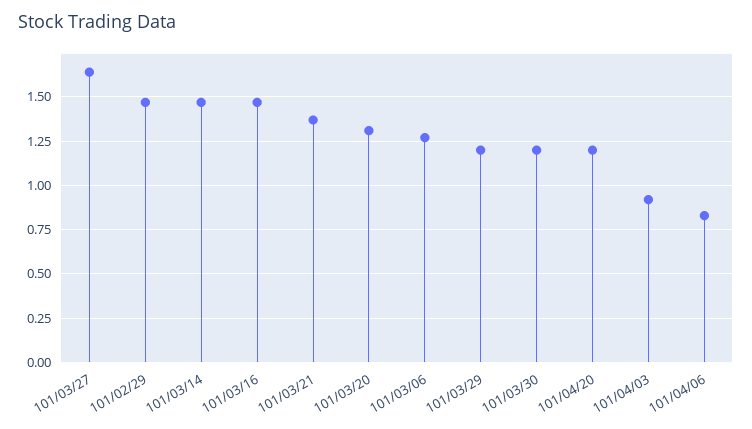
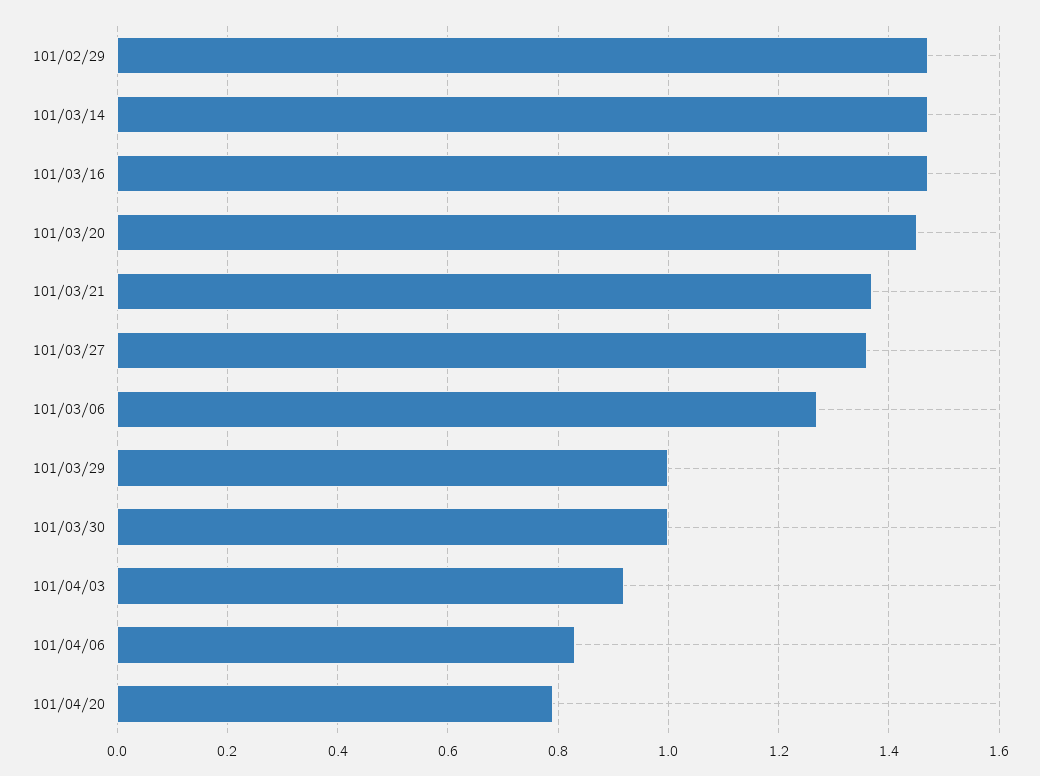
  {
-   "101/03/27": 1.65,
+   "101/03/27": 1.35,
    "101/02/29": 1.45,
    "101/03/14": 1.45,
    "101/03/16": 1.45,
    "101/03/21": 1.35,
-   "101/03/20": 1.3,
+   "101/03/20": 1.45,
    "101/03/06": 1.25,
-   "101/03/29": 1.2,
+   "101/03/29": 1,
-   "101/03/30": 1.2,
+   "101/03/30": 1,
-   "101/04/20": 1.2,
+   "101/04/20": 0.8,
    "101/04/03": 0.9,
    "101/04/06": 0.85
  }

